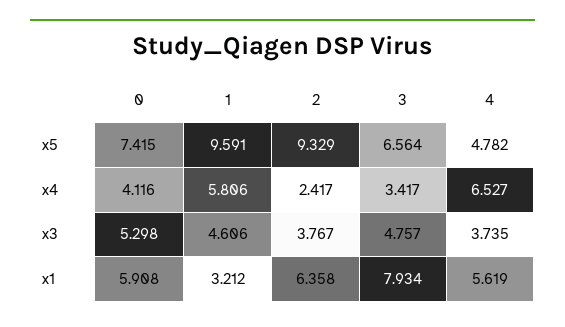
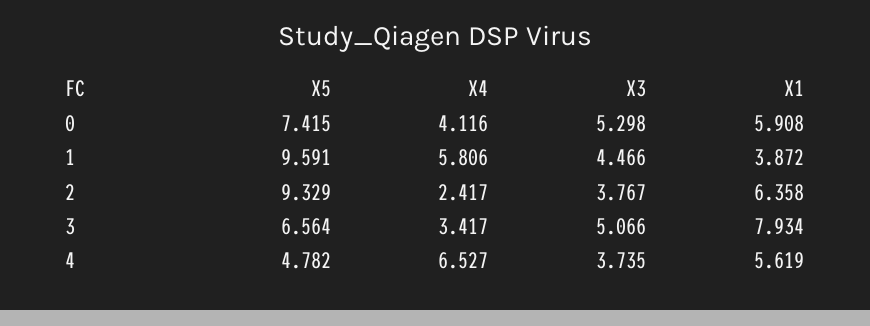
  {
    "0": {
      "x5": 7.415,
      "x4": 4.116,
      "x3": 5.298,
      "x1": 5.908
    },
    "1": {
      "x5": 9.591,
      "x4": 5.806,
-     "x3": 4.606,
+     "x3": 4.466,
-     "x1": 3.212
+     "x1": 3.872
    },
    "2": {
      "x5": 9.329,
      "x4": 2.417,
      "x3": 3.767,
      "x1": 6.358
    },
    "3": {
      "x5": 6.564,
      "x4": 3.417,
-     "x3": 4.757,
+     "x3": 5.066,
      "x1": 7.934
    },
    "4": {
      "x5": 4.782,
      "x4": 6.527,
      "x3": 3.735,
      "x1": 5.619
    }
  }

